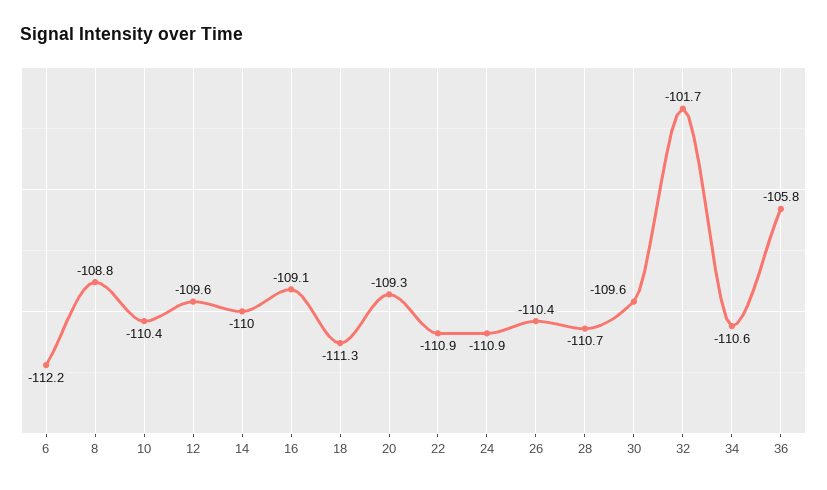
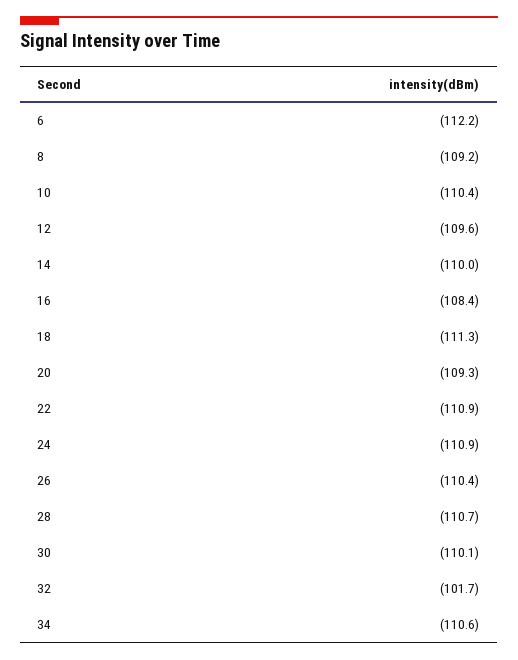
  {
    "6": -112.2,
-   "8": -108.8,
+   "8": -109.2,
    "10": -110.4,
    "12": -109.6,
    "14": -110,
-   "16": -109.1,
+   "16": -108.4,
    "18": -111.3,
    "20": -109.3,
    "22": -110.9,
    "24": -110.9,
    "26": -110.4,
    "28": -110.7,
-   "30": -109.6,
+   "30": -110.1,
    "32": -101.7,
-   "34": -110.6,
+   "34": -110.6
-   "36": -105.8
  }

